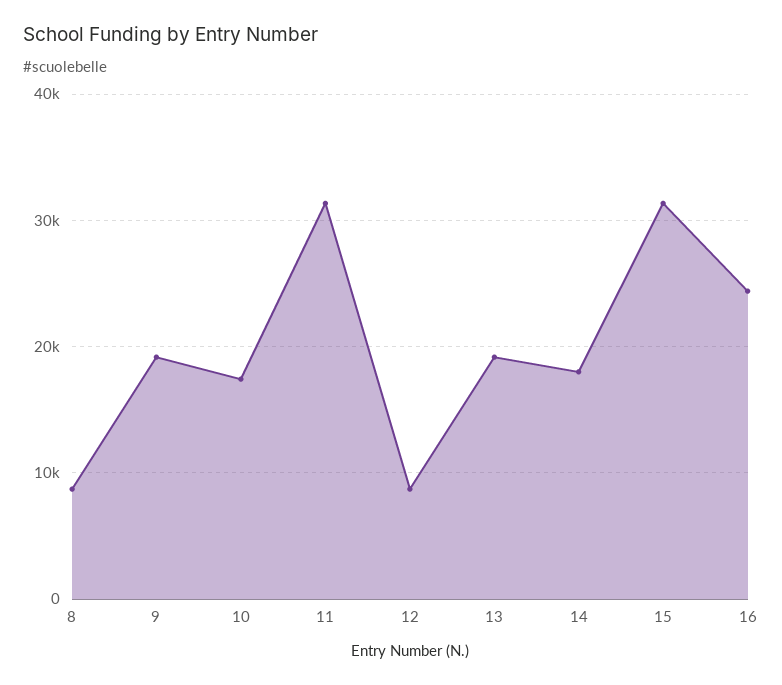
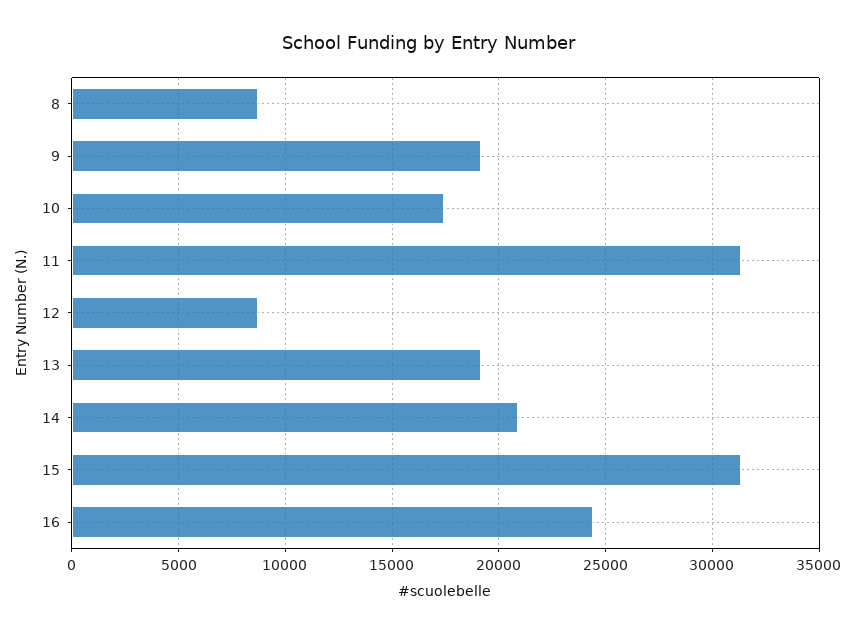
  {
    "8": 8500,
    "9": 19000,
    "10": 17500,
    "11": 31500,
    "12": 8500,
    "13": 19000,
-   "14": 18000,
+   "14": 21000,
    "15": 31500,
    "16": 24500
  }

